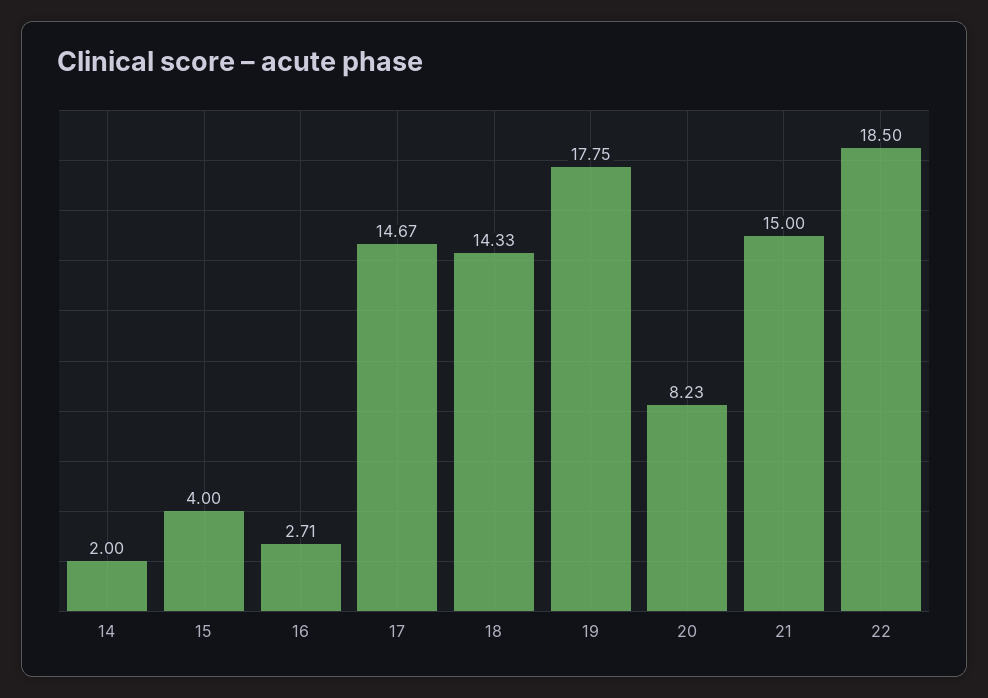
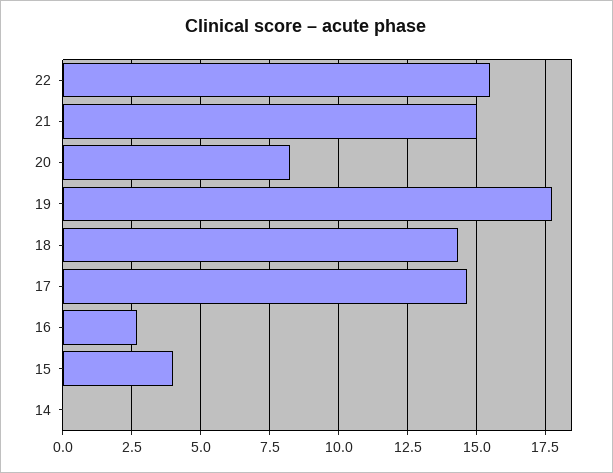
  {
-   "14": 2,
+   "14": 0,
    "15": 4,
    "16": 2.71,
    "17": 14.67,
    "18": 14.33,
    "19": 17.75,
    "20": 8.23,
    "21": 15,
-   "22": 18.5
+   "22": 15.5
  }

